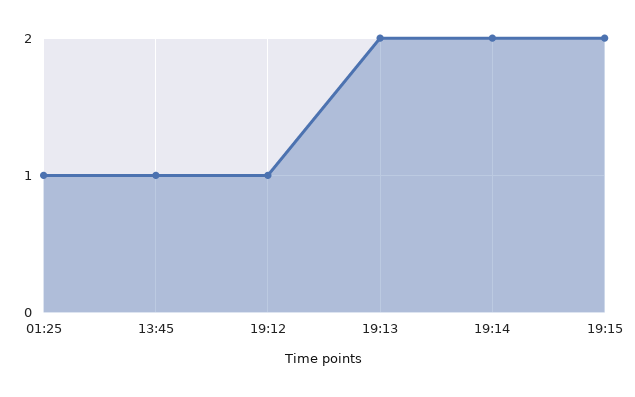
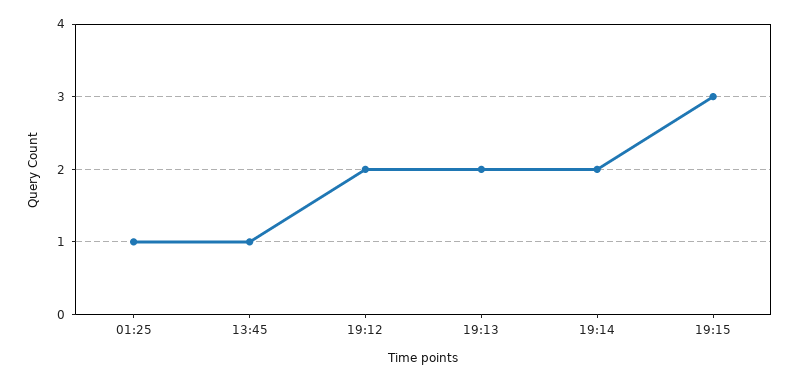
  {
    "01:25": 1,
    "13:45": 1,
-   "19:12": 1,
+   "19:12": 2,
    "19:13": 2,
    "19:14": 2,
-   "19:15": 2
+   "19:15": 3
  }

